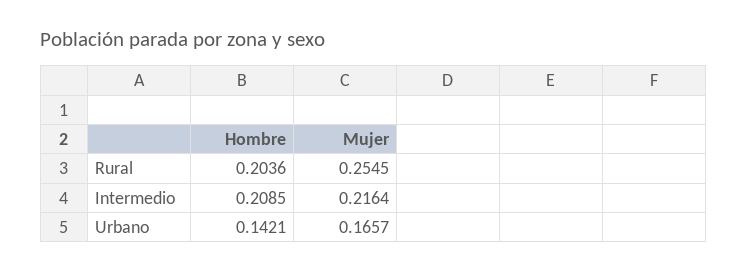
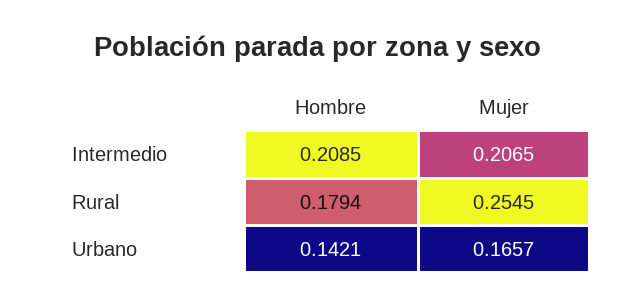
  {
    "Hombre": {
-     "Rural": 0.2036,
+     "Rural": 0.1794,
      "Intermedio": 0.2085,
      "Urbano": 0.1421
    },
    "Mujer": {
      "Rural": 0.2545,
-     "Intermedio": 0.2164,
+     "Intermedio": 0.2065,
      "Urbano": 0.1657
    }
  }

